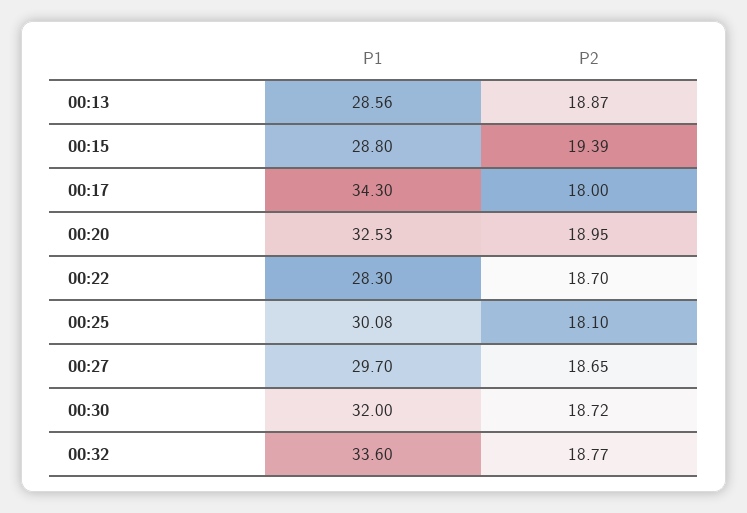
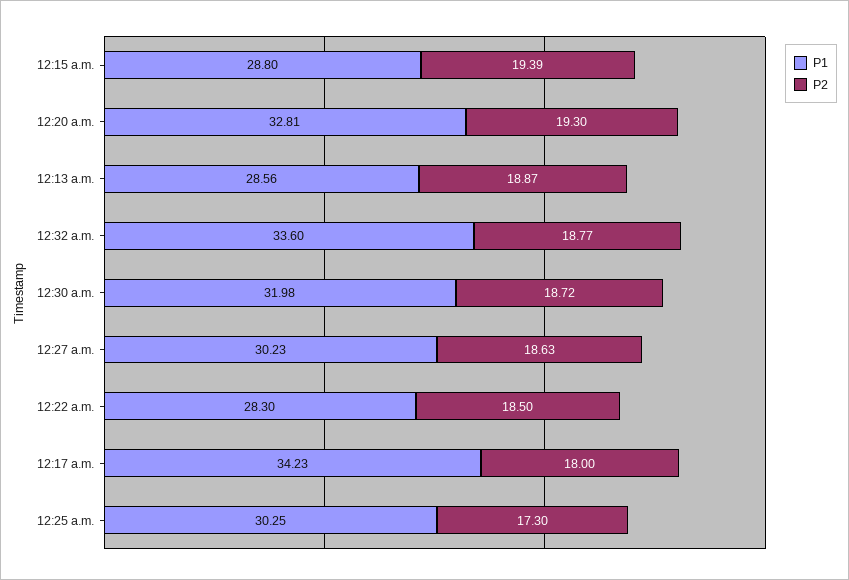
  {
    "P1": {
      "00:13": 28.56,
      "00:15": 28.8,
-     "00:17": 34.3,
+     "00:17": 34.23,
-     "00:20": 32.53,
+     "00:20": 32.81,
      "00:22": 28.3,
-     "00:25": 30.08,
+     "00:25": 30.25,
-     "00:27": 29.7,
+     "00:27": 30.23,
-     "00:30": 32,
+     "00:30": 31.98,
      "00:32": 33.6
    },
    "P2": {
      "00:13": 18.87,
      "00:15": 19.39,
      "00:17": 18,
-     "00:20": 18.95,
+     "00:20": 19.3,
-     "00:22": 18.7,
+     "00:22": 18.5,
-     "00:25": 18.1,
+     "00:25": 17.3,
-     "00:27": 18.65,
+     "00:27": 18.63,
      "00:30": 18.72,
      "00:32": 18.77
    }
  }

